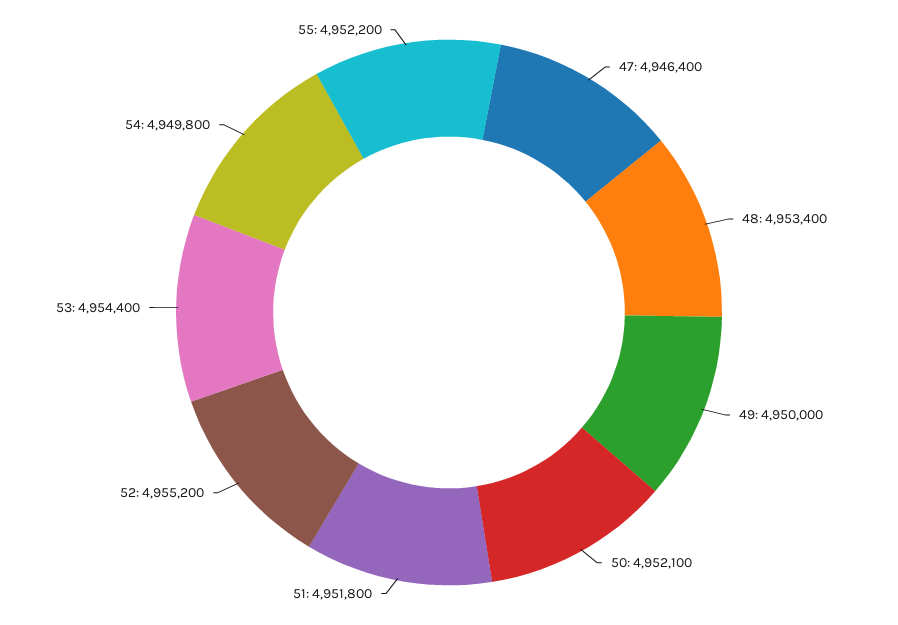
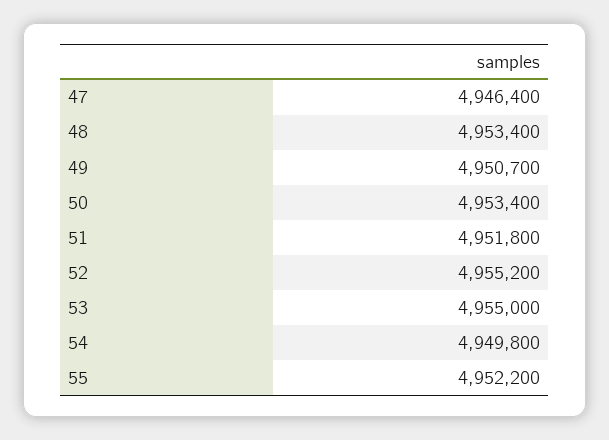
  {
    "47": 4946400,
    "48": 4953400,
-   "49": 4950000,
+   "49": 4950700,
-   "50": 4952100,
+   "50": 4953400,
    "51": 4951800,
    "52": 4955200,
-   "53": 4954400,
+   "53": 4955000,
    "54": 4949800,
    "55": 4952200
  }

